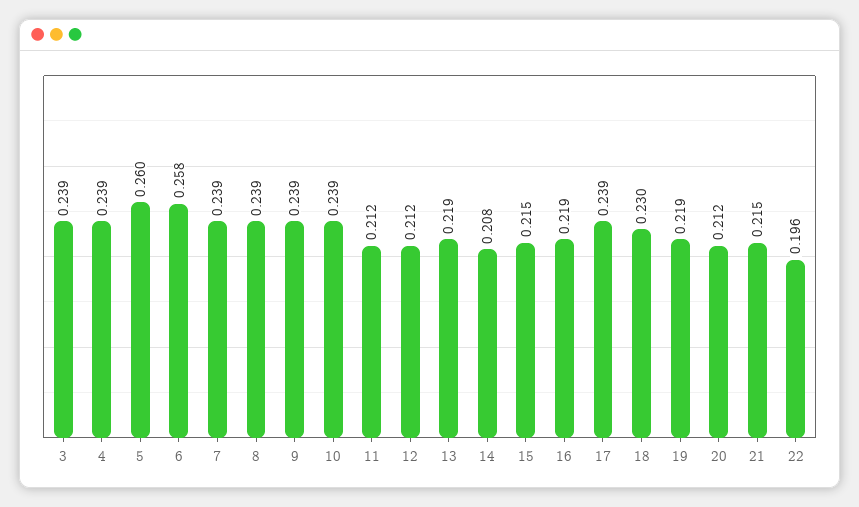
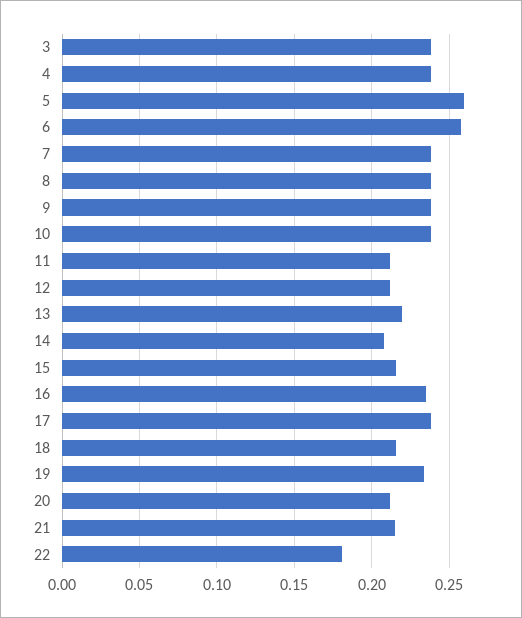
  {
    "3": 0.239,
    "4": 0.239,
    "5": 0.26,
    "6": 0.258,
    "7": 0.239,
    "8": 0.239,
    "9": 0.239,
    "10": 0.239,
    "11": 0.212,
    "12": 0.212,
    "13": 0.219,
    "14": 0.208,
    "15": 0.215,
-   "16": 0.219,
+   "16": 0.235,
    "17": 0.239,
-   "18": 0.23,
+   "18": 0.215,
-   "19": 0.219,
+   "19": 0.235,
    "20": 0.212,
    "21": 0.215,
-   "22": 0.196
+   "22": 0.18
  }

